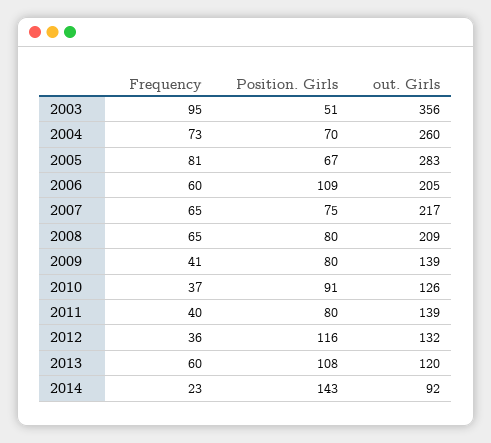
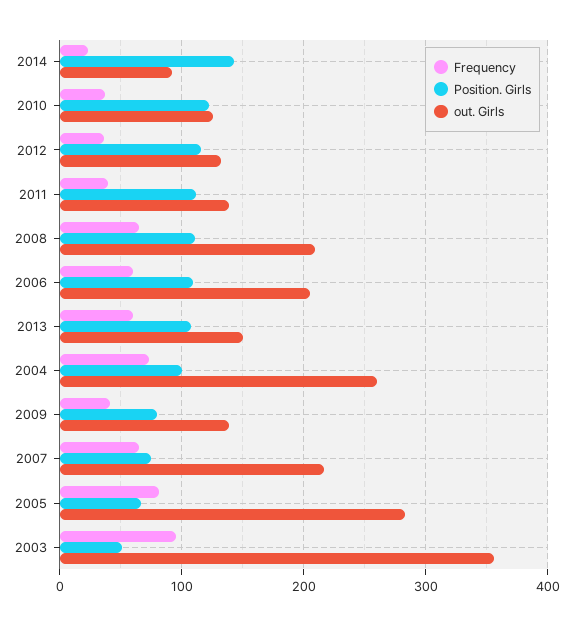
  {
    "Frequency": {
      "2003": 95,
      "2004": 73,
      "2005": 81,
      "2006": 60,
      "2007": 65,
      "2008": 65,
      "2009": 41,
      "2010": 37,
      "2011": 40,
      "2012": 36,
      "2013": 60,
      "2014": 23
    },
    "Position. Girls": {
      "2003": 51,
-     "2004": 70,
+     "2004": 100,
      "2005": 67,
      "2006": 109,
      "2007": 75,
-     "2008": 80,
+     "2008": 110,
      "2009": 80,
-     "2010": 91,
+     "2010": 120,
-     "2011": 80,
+     "2011": 110,
      "2012": 116,
      "2013": 108,
      "2014": 143
    },
    "out. Girls": {
      "2003": 356,
      "2004": 260,
      "2005": 283,
      "2006": 205,
      "2007": 217,
      "2008": 209,
      "2009": 139,
      "2010": 126,
      "2011": 139,
      "2012": 132,
-     "2013": 120,
+     "2013": 150,
      "2014": 92
    }
  }

